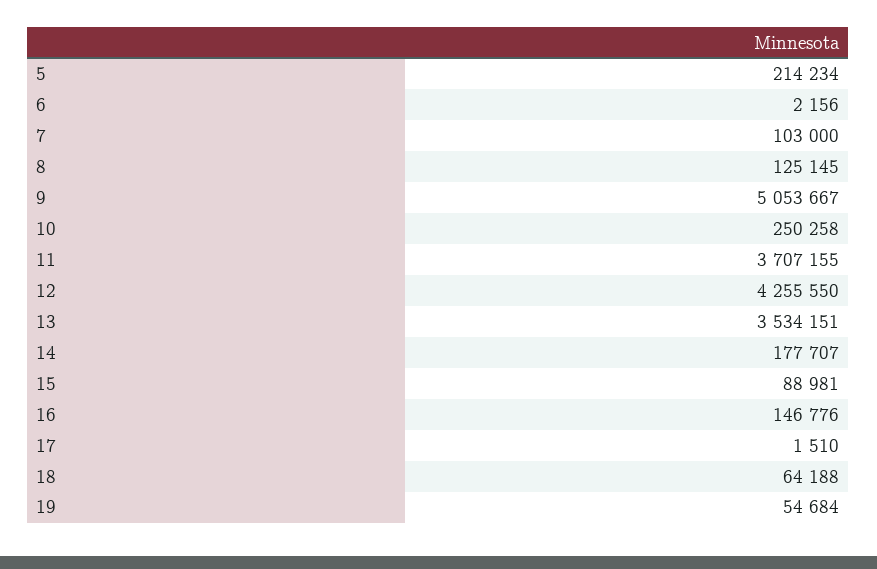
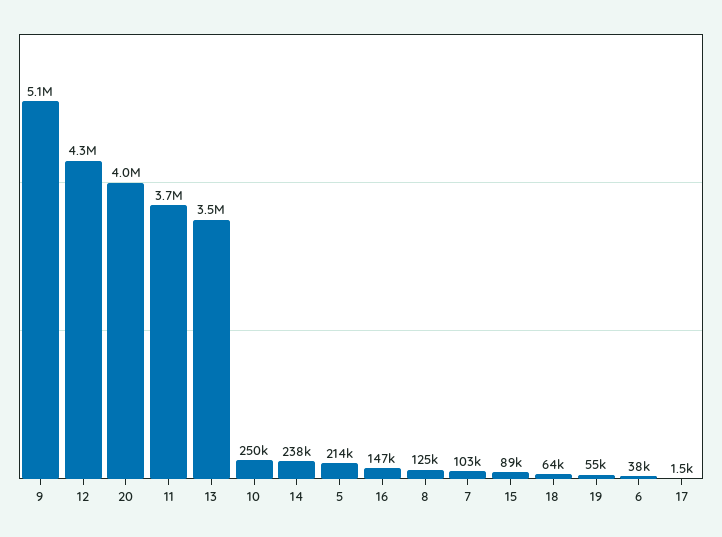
  {
    "5": 214234,
-   "6": 2156,
+   "6": 38000,
    "7": 103000,
    "8": 125145,
    "9": 5053667,
    "10": 250258,
    "11": 3707155,
    "12": 4255550,
    "13": 3534151,
-   "14": 177707,
+   "14": 238000,
    "15": 88981,
    "16": 146776,
    "17": 1510,
    "18": 64188,
-   "19": 54684
+   "19": 54684,
+   "20": 4000000
  }

